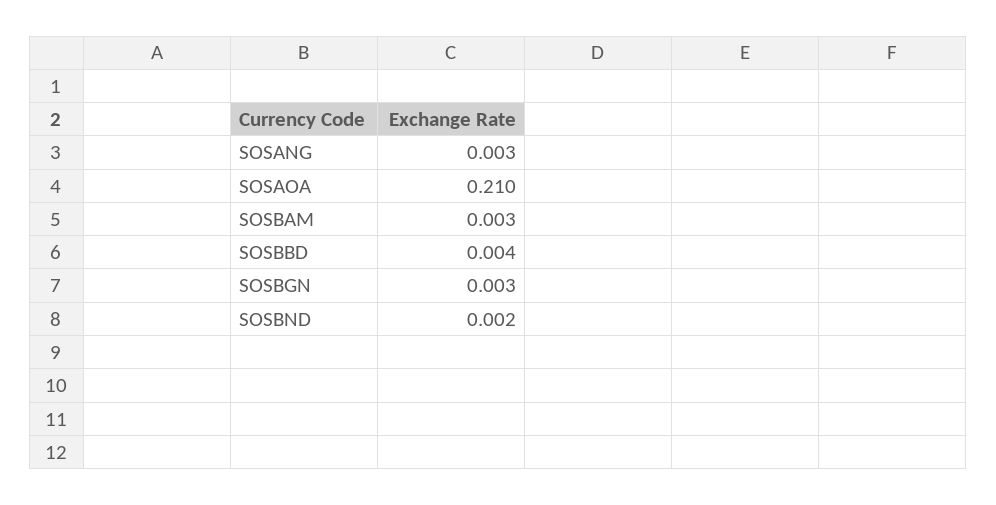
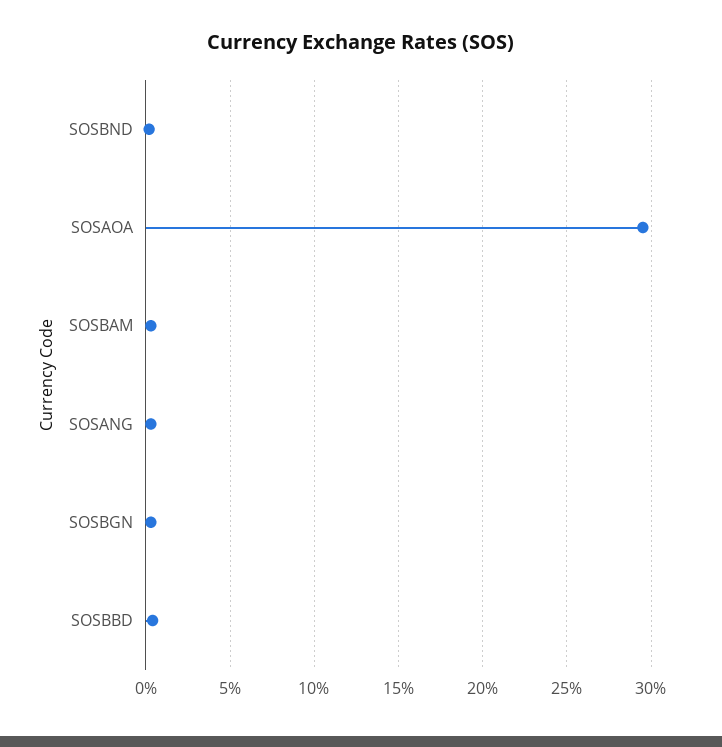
  {
    "SOSANG": 0.003,
-   "SOSAOA": 0.21,
+   "SOSAOA": 0.295,
    "SOSBAM": 0.003,
    "SOSBBD": 0.004,
    "SOSBGN": 0.003,
    "SOSBND": 0.002
  }

